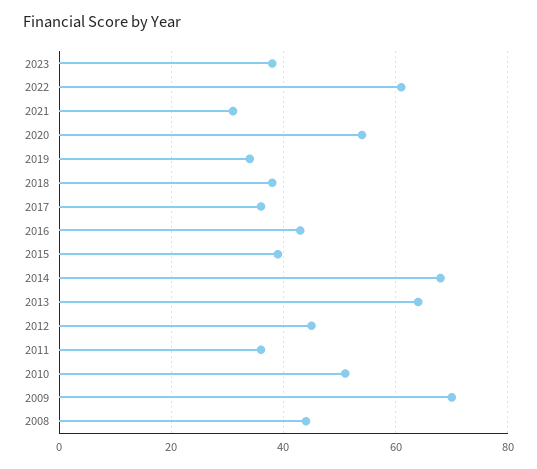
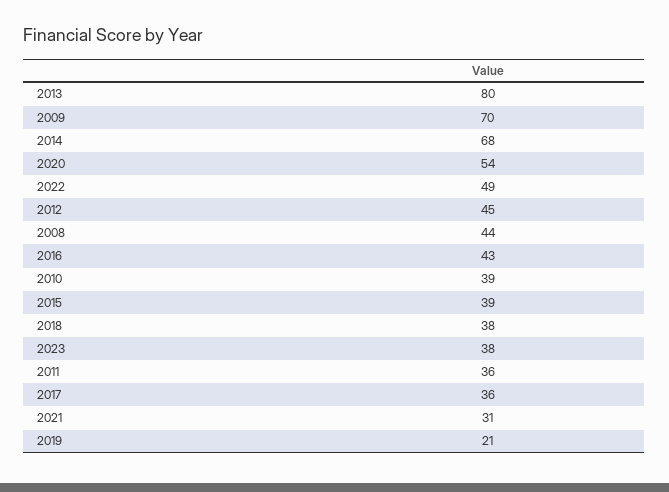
  {
    "2023": 38,
-   "2022": 60,
+   "2022": 49,
    "2021": 31,
    "2020": 54,
-   "2019": 35,
+   "2019": 21,
    "2018": 38,
    "2017": 36,
    "2016": 43,
    "2015": 39,
    "2014": 68,
-   "2013": 65,
+   "2013": 80,
    "2012": 45,
    "2011": 36,
-   "2010": 50,
+   "2010": 39,
    "2009": 70,
    "2008": 44
  }

